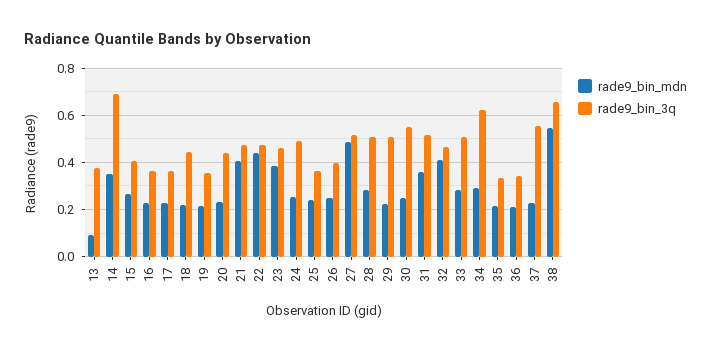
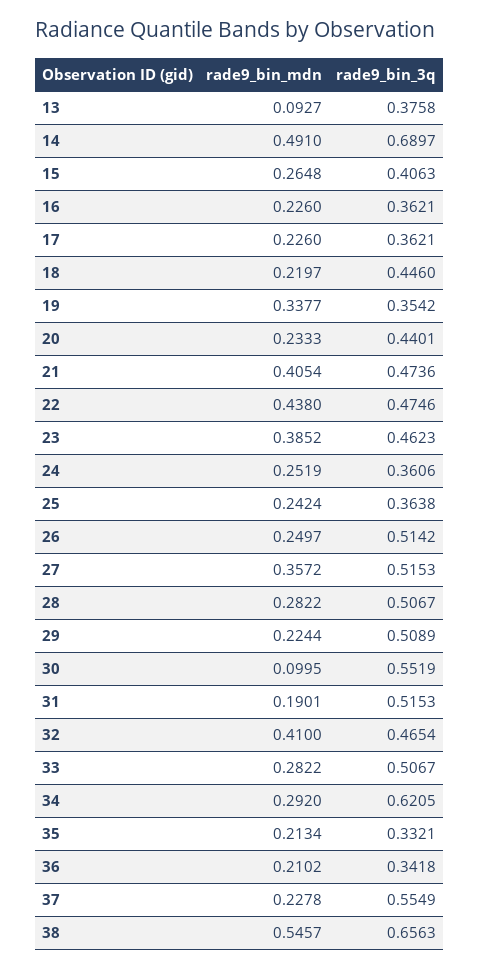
  {
    "rade9_bin_mdn": {
      "13": 0.0927,
-     "14": 0.35,
+     "14": 0.491,
      "15": 0.2648,
      "16": 0.226,
      "17": 0.226,
      "18": 0.2197,
-     "19": 0.2,
+     "19": 0.3377,
      "20": 0.2333,
      "21": 0.4054,
      "22": 0.438,
      "23": 0.3852,
      "24": 0.2519,
      "25": 0.2424,
      "26": 0.2497,
-     "27": 0.5,
+     "27": 0.3572,
      "28": 0.2822,
      "29": 0.2244,
-     "30": 0.25,
+     "30": 0.0995,
-     "31": 0.35,
+     "31": 0.1901,
      "32": 0.41,
      "33": 0.2822,
      "34": 0.292,
      "35": 0.2134,
      "36": 0.2102,
      "37": 0.2278,
      "38": 0.5457
    },
    "rade9_bin_3q": {
      "13": 0.3758,
      "14": 0.6897,
      "15": 0.4063,
      "16": 0.3621,
      "17": 0.3621,
      "18": 0.446,
      "19": 0.3542,
      "20": 0.4401,
      "21": 0.4736,
      "22": 0.4746,
      "23": 0.4623,
-     "24": 0.5,
+     "24": 0.3606,
      "25": 0.3638,
-     "26": 0.4,
+     "26": 0.5142,
      "27": 0.5153,
      "28": 0.5067,
      "29": 0.5089,
      "30": 0.5519,
      "31": 0.5153,
      "32": 0.4654,
      "33": 0.5067,
      "34": 0.6205,
      "35": 0.3321,
      "36": 0.3418,
      "37": 0.5549,
      "38": 0.6563
    }
  }

